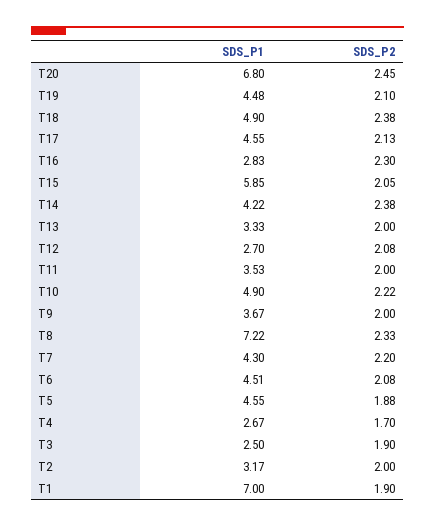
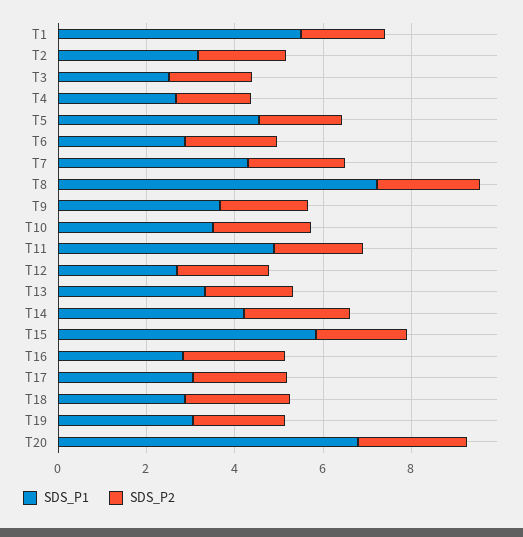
  {
    "SDS_P1": {
      "T20": 6.8,
-     "T19": 4.48,
+     "T19": 3,
-     "T18": 4.9,
+     "T18": 3,
-     "T17": 4.55,
+     "T17": 3,
      "T16": 2.83,
      "T15": 5.85,
      "T14": 4.22,
      "T13": 3.33,
      "T12": 2.7,
-     "T11": 3.53,
+     "T11": 5,
-     "T10": 4.9,
+     "T10": 3.5,
      "T9": 3.67,
      "T8": 7.22,
      "T7": 4.3,
-     "T6": 4.51,
+     "T6": 3,
      "T5": 4.55,
      "T4": 2.67,
      "T3": 2.5,
      "T2": 3.17,
-     "T1": 7
+     "T1": 5.5
    },
    "SDS_P2": {
      "T20": 2.45,
      "T19": 2.1,
      "T18": 2.38,
      "T17": 2.13,
      "T16": 2.3,
      "T15": 2.05,
      "T14": 2.38,
      "T13": 2,
      "T12": 2.08,
      "T11": 2,
      "T10": 2.22,
      "T9": 2,
      "T8": 2.33,
      "T7": 2.2,
      "T6": 2.08,
      "T5": 1.88,
      "T4": 1.7,
      "T3": 1.9,
      "T2": 2,
      "T1": 1.9
    }
  }

